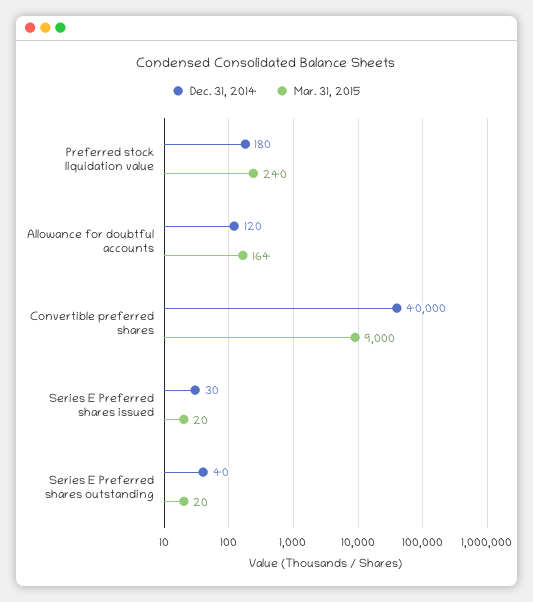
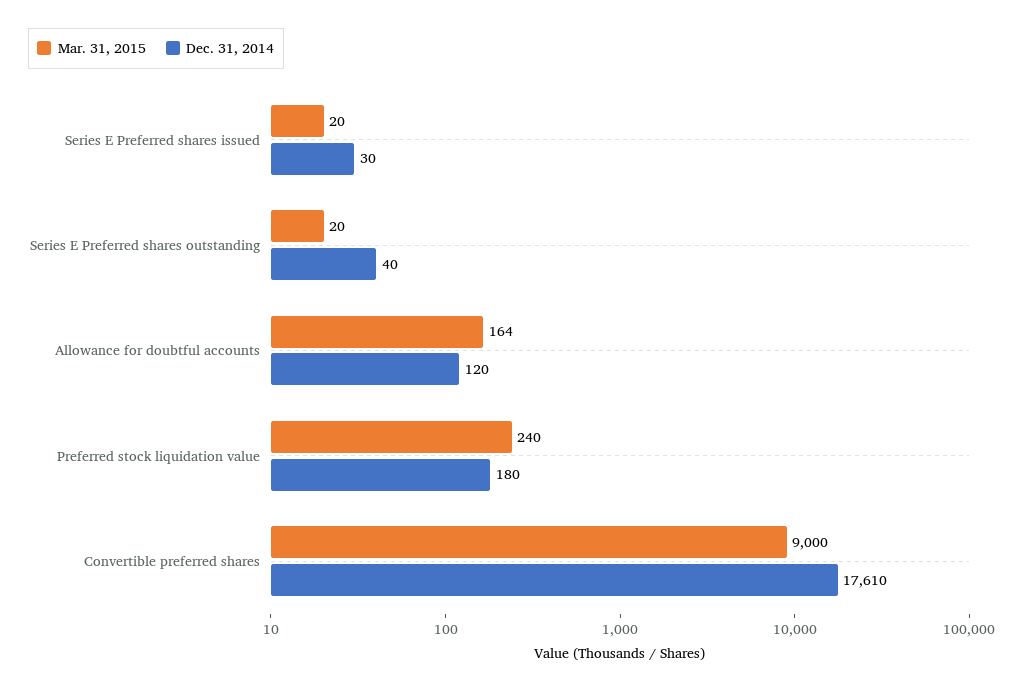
  {
    "Dec. 31, 2014": {
      "Preferred stock liquidation value": 180,
      "Allowance for doubtful accounts": 120,
-     "Convertible preferred shares": 40000,
+     "Convertible preferred shares": 17610,
      "Series E Preferred shares issued": 30,
      "Series E Preferred shares outstanding": 40
    },
    "Mar. 31, 2015": {
      "Preferred stock liquidation value": 240,
      "Allowance for doubtful accounts": 164,
      "Convertible preferred shares": 9000,
      "Series E Preferred shares issued": 20,
      "Series E Preferred shares outstanding": 20
    }
  }

